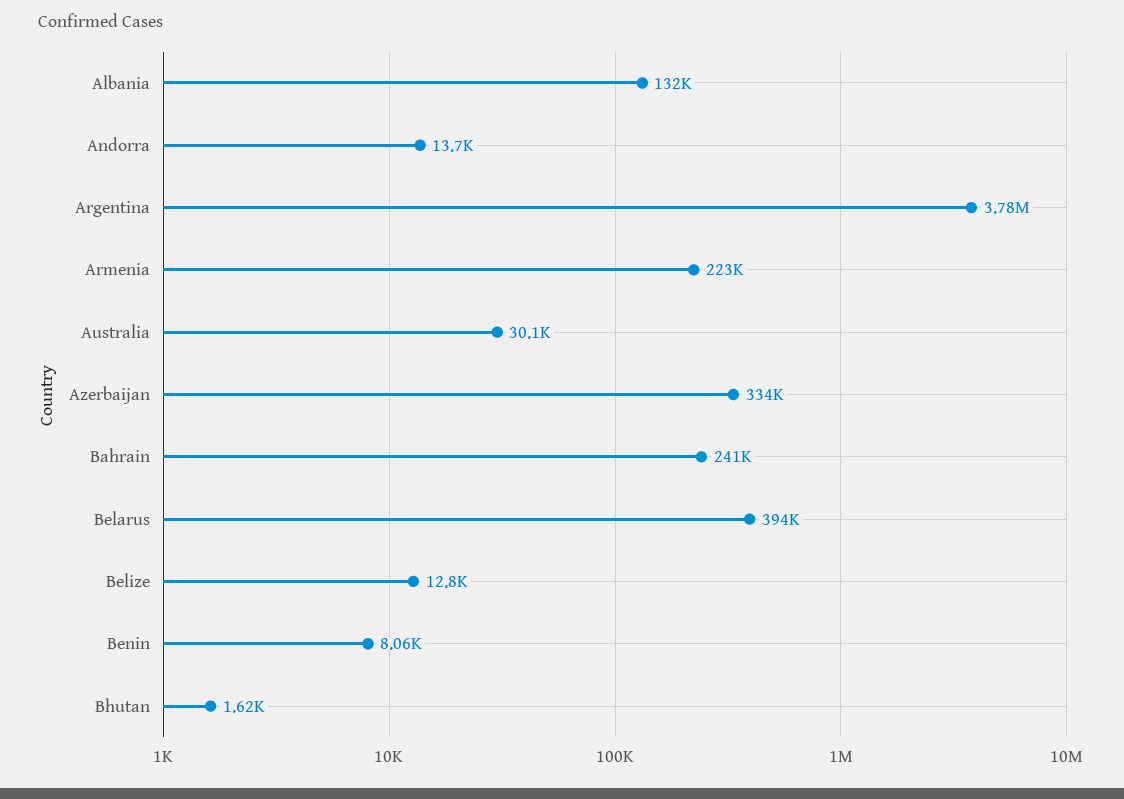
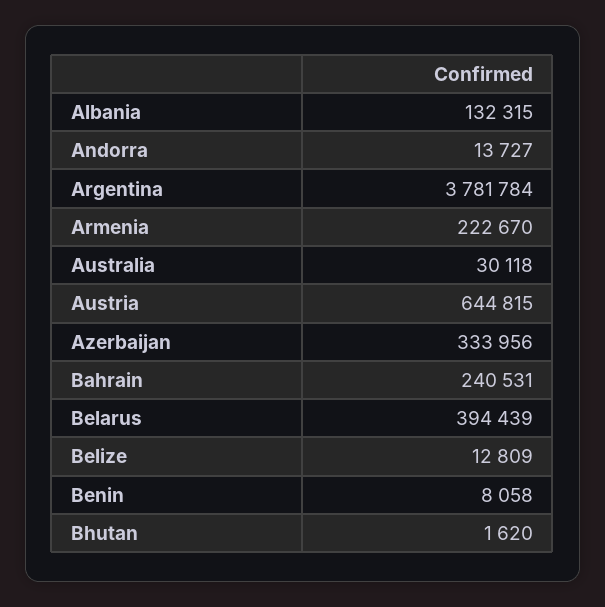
  {
    "Albania": 132315,
    "Andorra": 13727,
    "Argentina": 3781784,
    "Armenia": 222670,
    "Australia": 30118,
    "Azerbaijan": 333956,
    "Bahrain": 240531,
    "Belarus": 394439,
    "Belize": 12809,
    "Benin": 8058,
-   "Bhutan": 1620
+   "Bhutan": 1620,
+   "Austria": 644815
  }

